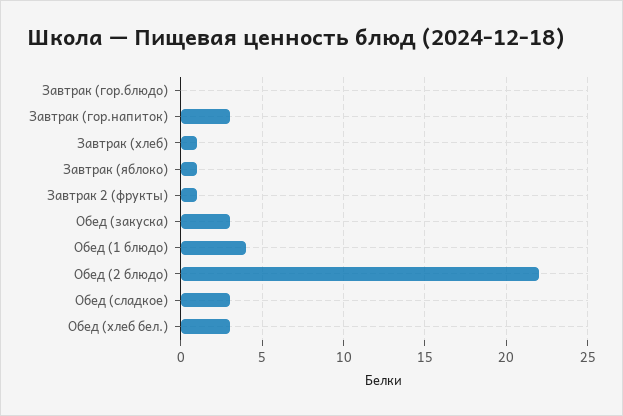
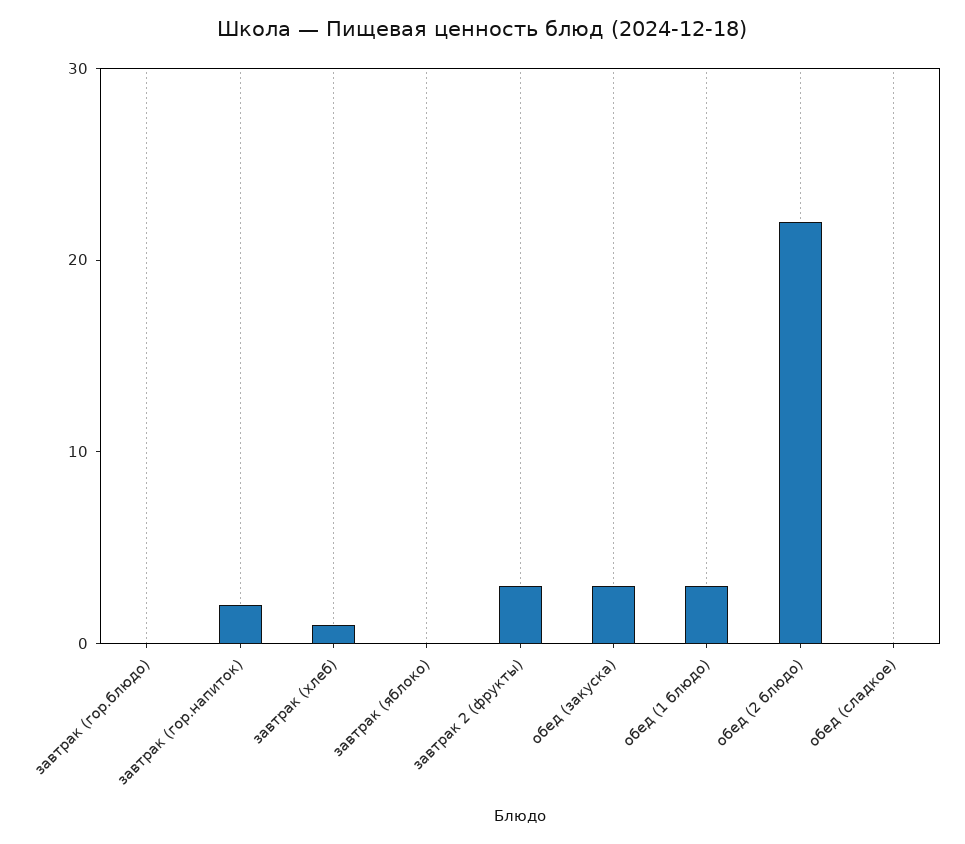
  {
    "Завтрак (гор.блюдо)": 0,
-   "Завтрак (гор.напиток)": 3,
+   "Завтрак (гор.напиток)": 2,
    "Завтрак (хлеб)": 1,
-   "Завтрак (яблоко)": 1,
+   "Завтрак (яблоко)": 0,
-   "Завтрак 2 (фрукты)": 1,
+   "Завтрак 2 (фрукты)": 3,
    "Обед (закуска)": 3,
-   "Обед (1 блюдо)": 4,
+   "Обед (1 блюдо)": 3,
    "Обед (2 блюдо)": 22,
-   "Обед (сладкое)": 3,
+   "Обед (сладкое)": 0
-   "Обед (хлеб бел.)": 3
  }

